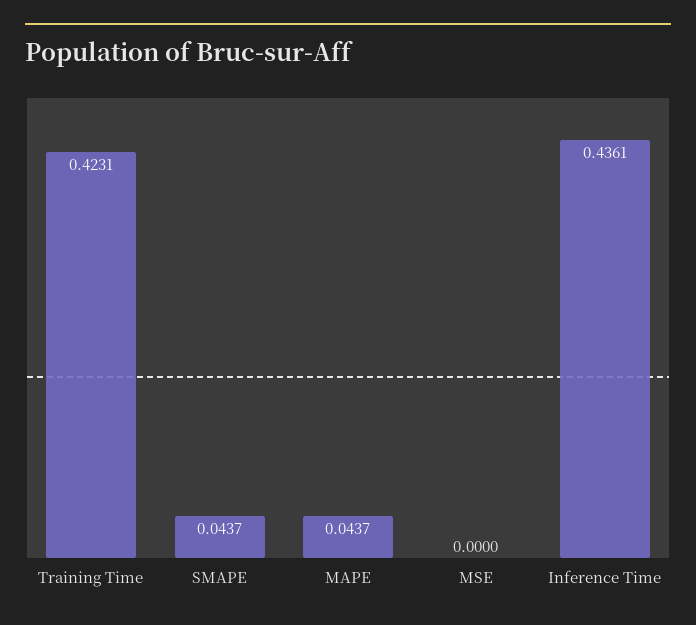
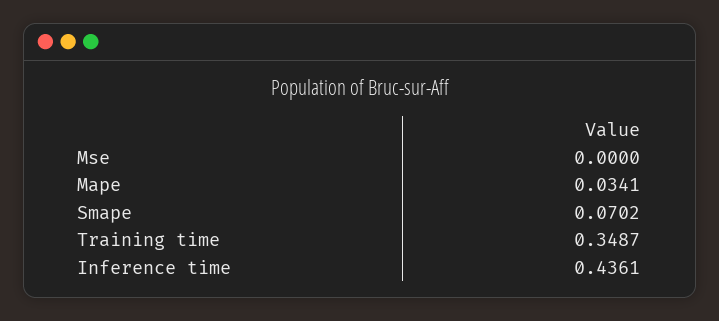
  {
-   "Training Time": 0.4231,
+   "Training Time": 0.3487,
-   "SMAPE": 0.0437,
+   "SMAPE": 0.0702,
-   "MAPE": 0.0437,
+   "MAPE": 0.0341,
    "MSE": 0,
    "Inference Time": 0.4361
  }

